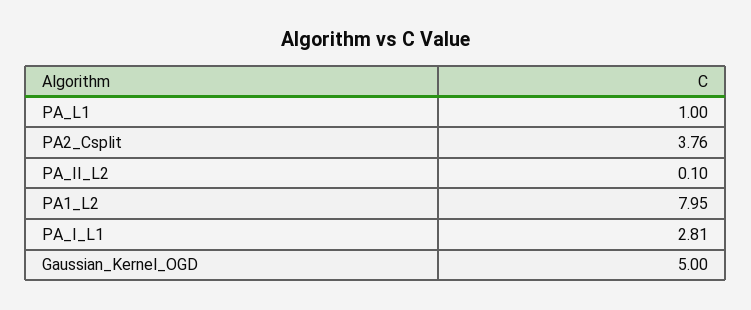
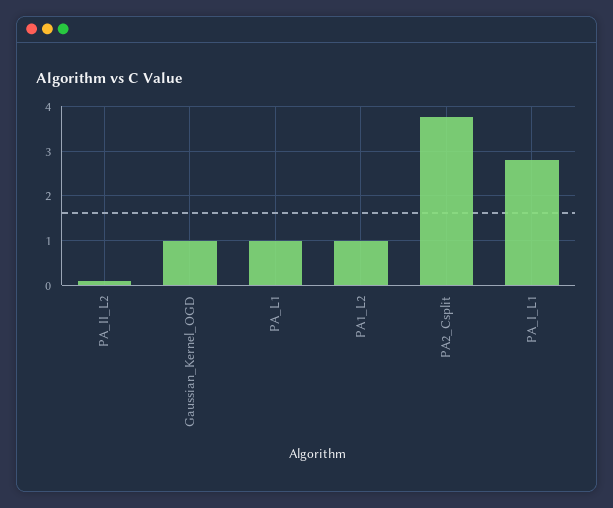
  {
    "PA_L1": 1,
    "PA2_Csplit": 3.76,
    "PA_II_L2": 0.1,
-   "PA1_L2": 7.95,
+   "PA1_L2": 1,
    "PA_I_L1": 2.81,
-   "Gaussian_Kernel_OGD": 5
+   "Gaussian_Kernel_OGD": 1
  }

